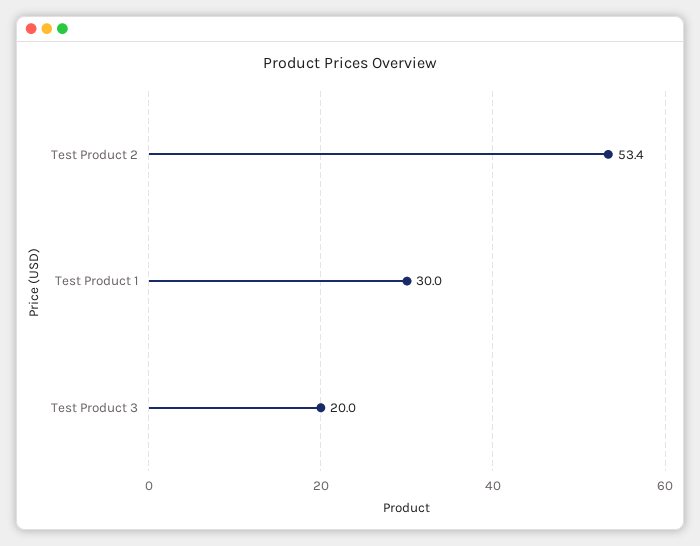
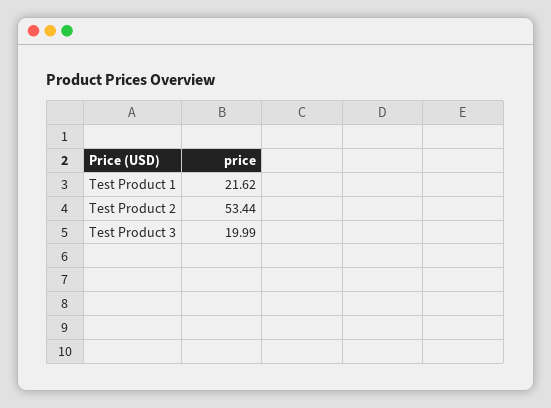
  {
    "Test Product 2": 53.44,
-   "Test Product 1": 30,
+   "Test Product 1": 21.62,
    "Test Product 3": 19.99
  }

